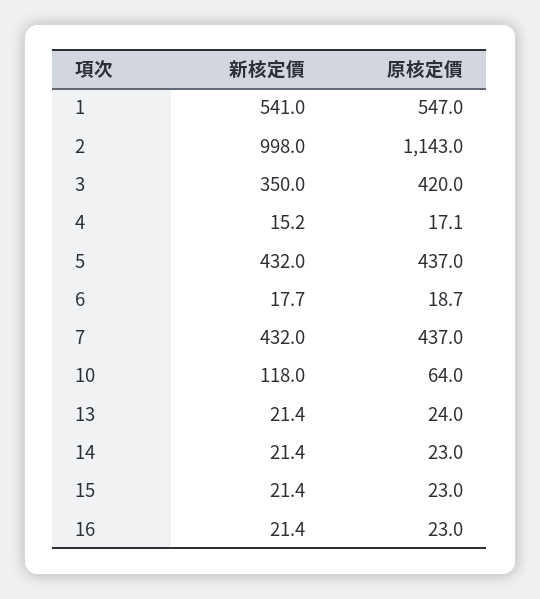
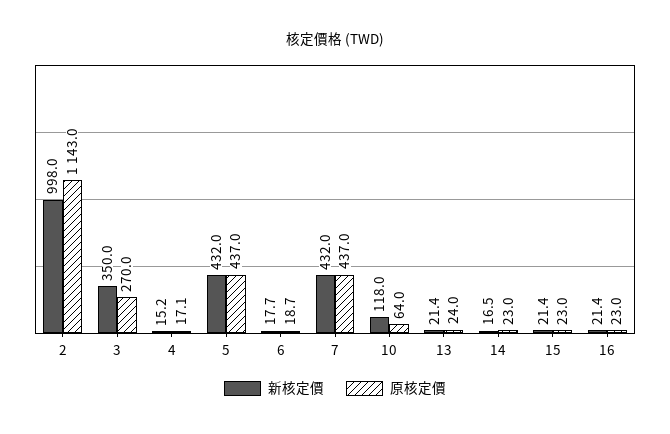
  {
    "新核定價": {
-     "1": 541,
      "2": 998,
      "3": 350,
      "4": 15.2,
      "5": 432,
      "6": 17.7,
      "7": 432,
      "10": 118,
      "13": 21.4,
-     "14": 21.4,
+     "14": 16.5,
      "15": 21.4,
      "16": 21.4
    },
    "原核定價": {
-     "1": 547,
      "2": 1143,
-     "3": 420,
+     "3": 270,
      "4": 17.1,
      "5": 437,
      "6": 18.7,
      "7": 437,
      "10": 64,
      "13": 24,
      "14": 23,
      "15": 23,
      "16": 23
    }
  }

